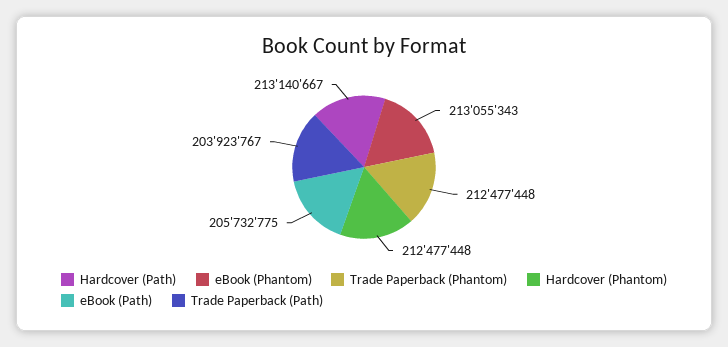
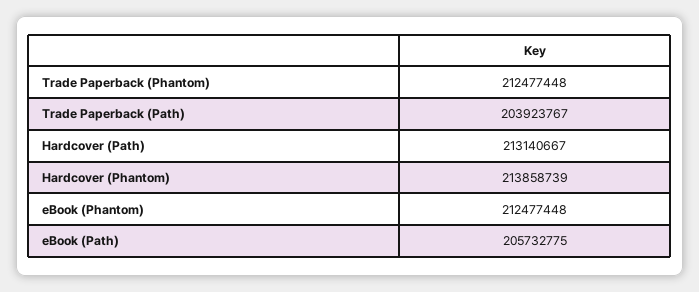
  {
    "Hardcover (Path)": 213140667,
-   "eBook (Phantom)": 213055343,
+   "eBook (Phantom)": 212477448,
    "Trade Paperback (Phantom)": 212477448,
-   "Hardcover (Phantom)": 212477448,
+   "Hardcover (Phantom)": 213858739,
    "eBook (Path)": 205732775,
    "Trade Paperback (Path)": 203923767
  }

